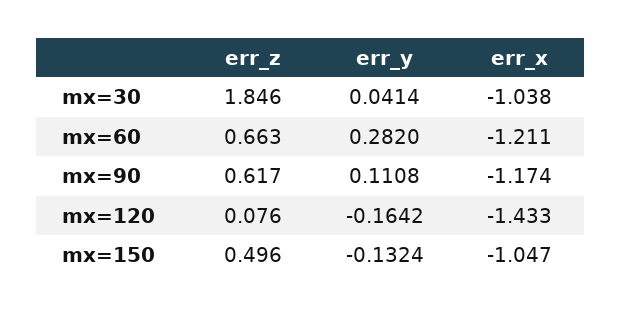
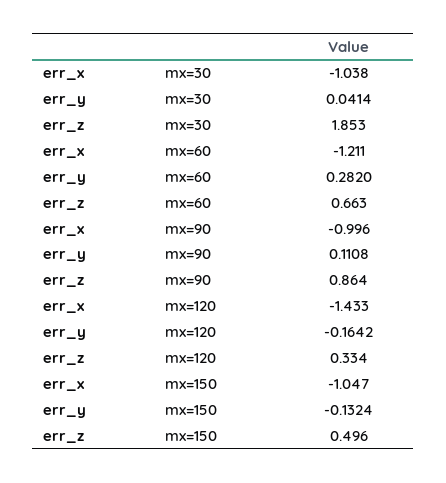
  {
    "err_z": {
-     "mx=30": 1.846,
+     "mx=30": 1.853,
      "mx=60": 0.663,
-     "mx=90": 0.617,
+     "mx=90": 0.864,
-     "mx=120": 0.076,
+     "mx=120": 0.334,
      "mx=150": 0.496
    },
    "err_y": {
      "mx=30": 0.0414,
      "mx=60": 0.282,
      "mx=90": 0.1108,
      "mx=120": -0.1642,
      "mx=150": -0.1324
    },
    "err_x": {
      "mx=30": -1.038,
      "mx=60": -1.211,
-     "mx=90": -1.174,
+     "mx=90": -0.996,
      "mx=120": -1.433,
      "mx=150": -1.047
    }
  }

